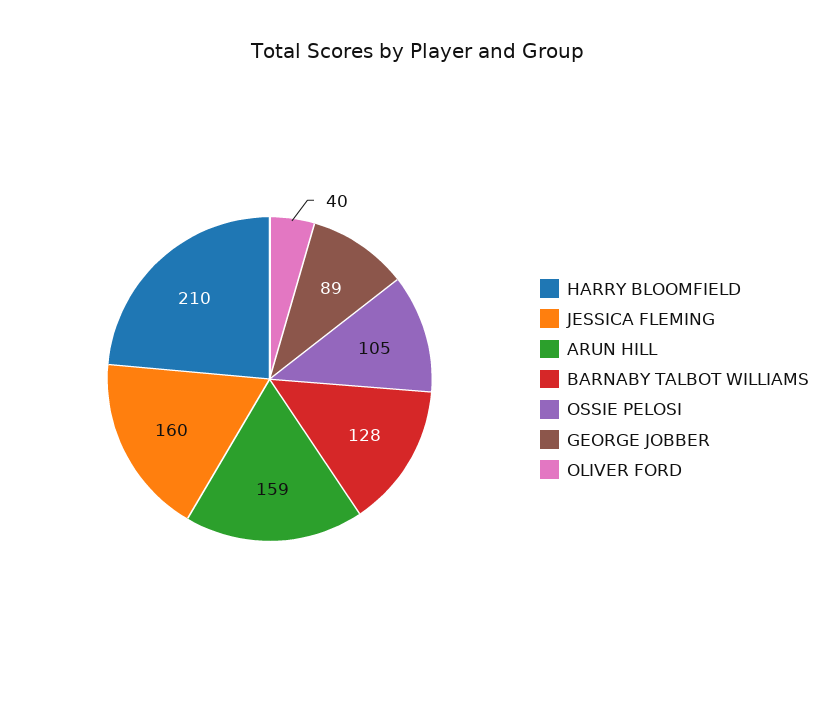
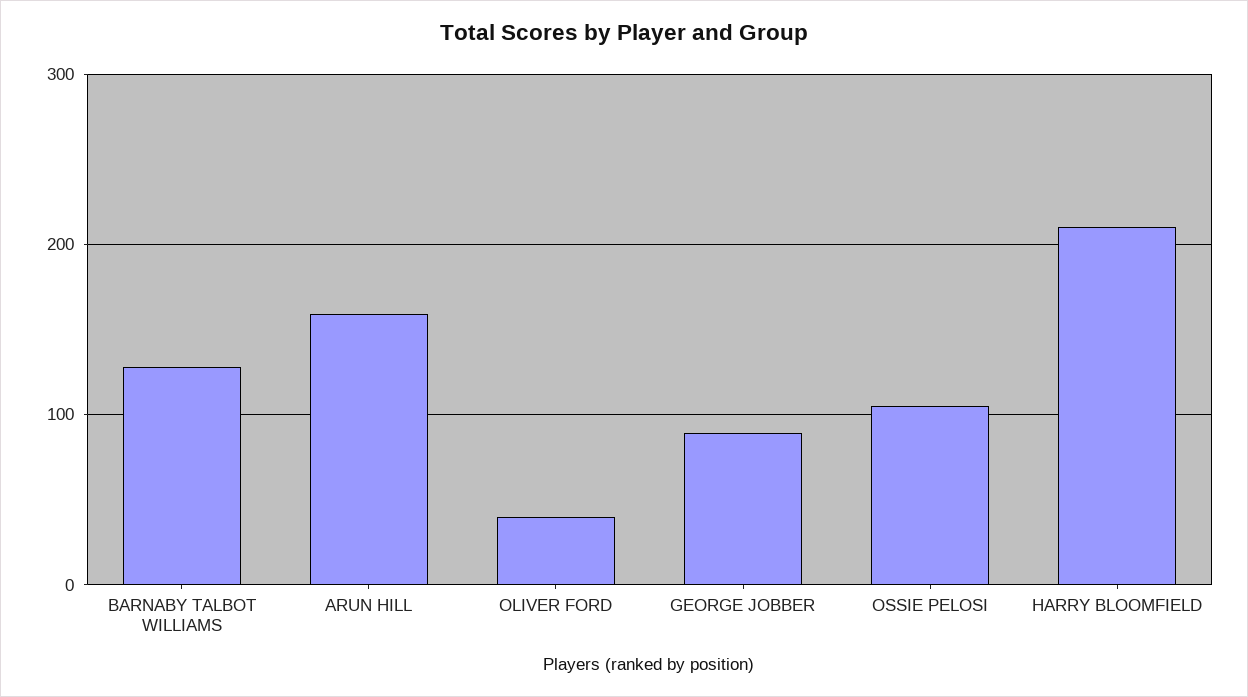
  {
    "HARRY BLOOMFIELD": 210,
-   "JESSICA FLEMING": 160,
    "ARUN HILL": 159,
    "BARNABY TALBOT WILLIAMS": 128,
    "OSSIE PELOSI": 105,
    "GEORGE JOBBER": 89,
    "OLIVER FORD": 40
  }

